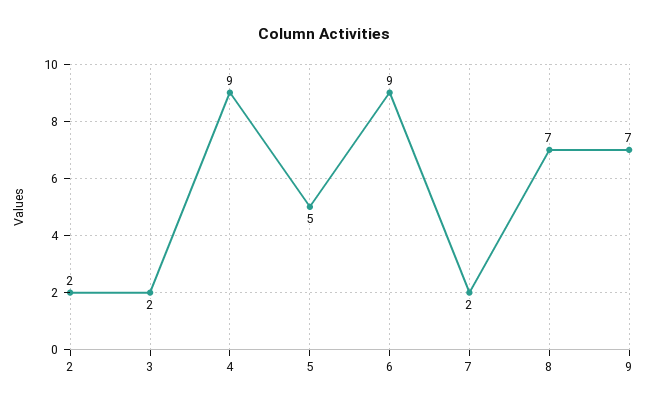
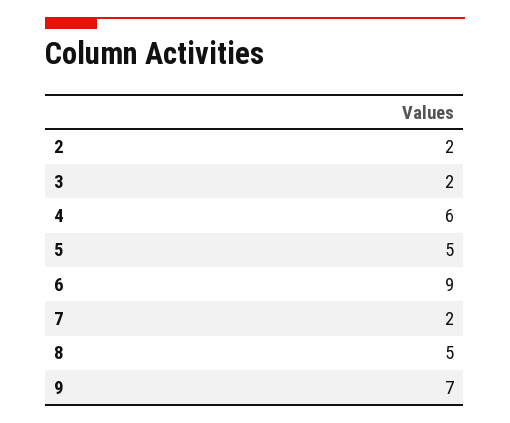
  {
    "2": 2,
    "3": 2,
-   "4": 9,
+   "4": 6,
    "5": 5,
    "6": 9,
    "7": 2,
-   "8": 7,
+   "8": 5,
    "9": 7
  }

